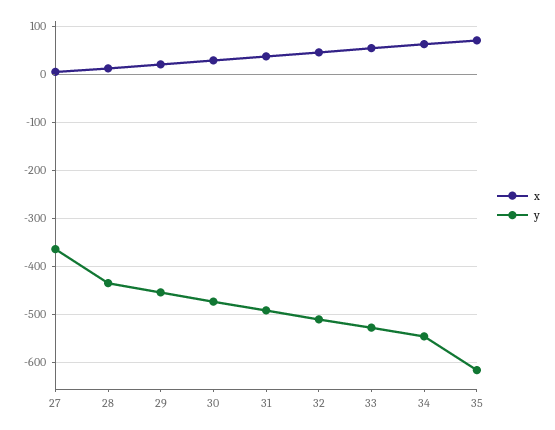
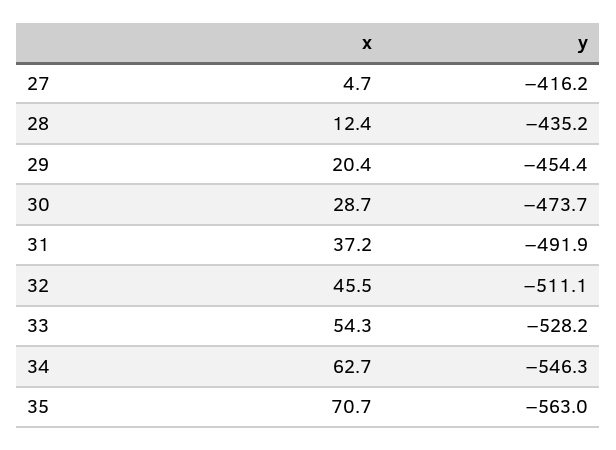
  {
    "x": {
      "27": 4.7,
      "28": 12.4,
      "29": 20.4,
      "30": 28.7,
      "31": 37.2,
      "32": 45.5,
      "33": 54.3,
      "34": 62.7,
      "35": 70.7
    },
    "y": {
-     "27": -360,
+     "27": -416.2,
      "28": -435.2,
      "29": -454.4,
      "30": -473.7,
      "31": -491.9,
      "32": -511.1,
      "33": -528.2,
      "34": -546.3,
-     "35": -620
+     "35": -563
    }
  }

